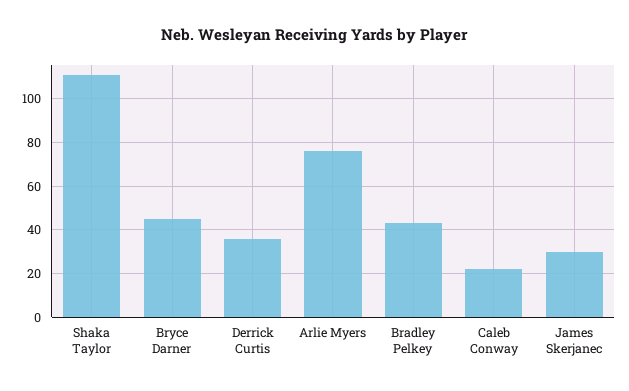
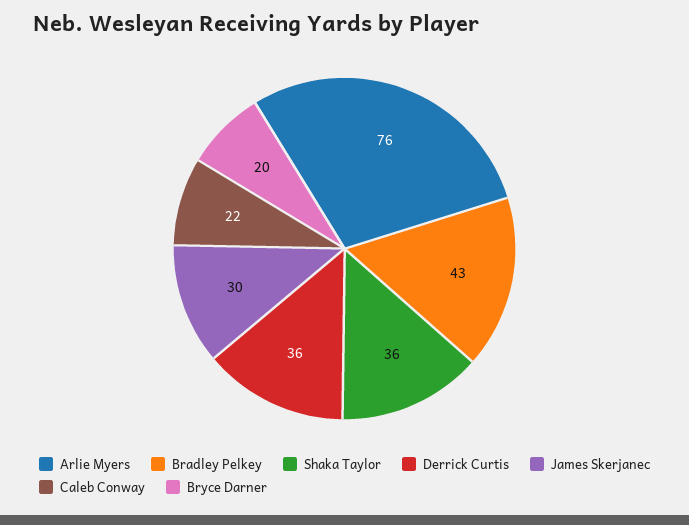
  {
-   "Shaka Taylor": 110,
+   "Shaka Taylor": 36,
-   "Bryce Darner": 45,
+   "Bryce Darner": 20,
    "Derrick Curtis": 36,
    "Arlie Myers": 76,
    "Bradley Pelkey": 43,
    "Caleb Conway": 22,
    "James Skerjanec": 30
  }

